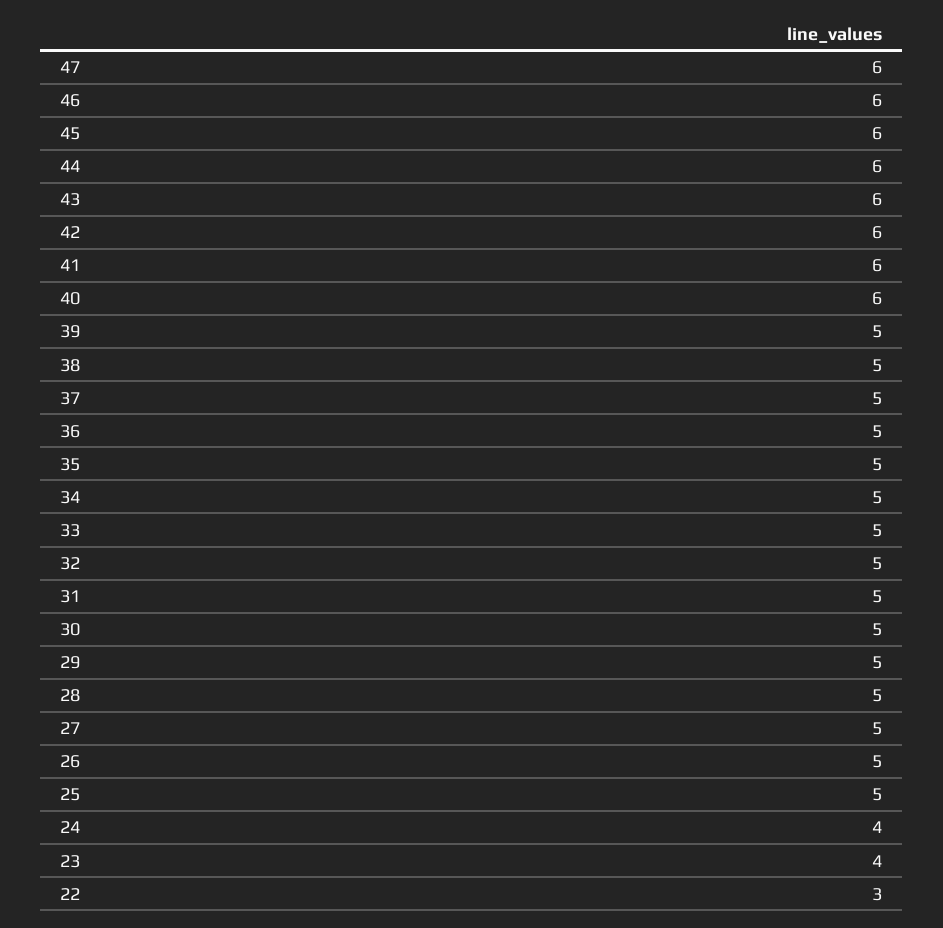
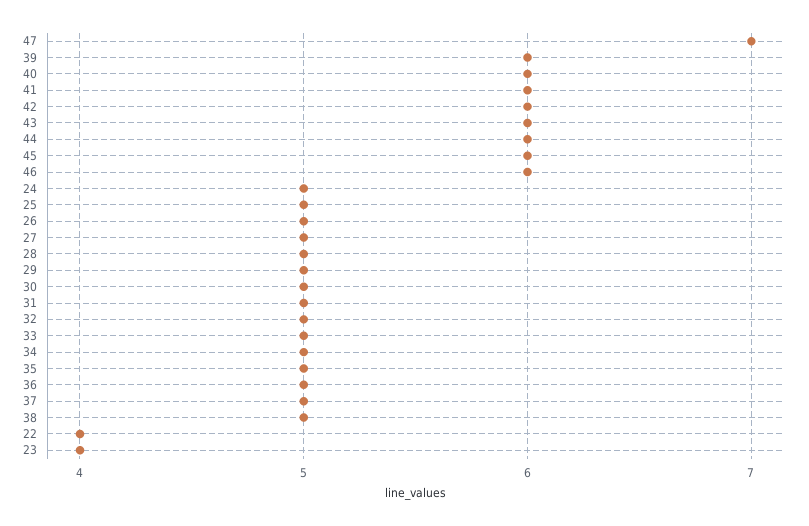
  {
-   "47": 6,
+   "47": 7,
    "46": 6,
    "45": 6,
    "44": 6,
    "43": 6,
    "42": 6,
    "41": 6,
    "40": 6,
-   "39": 5,
+   "39": 6,
    "38": 5,
    "37": 5,
    "36": 5,
    "35": 5,
    "34": 5,
    "33": 5,
    "32": 5,
    "31": 5,
    "30": 5,
    "29": 5,
    "28": 5,
    "27": 5,
    "26": 5,
    "25": 5,
-   "24": 4,
+   "24": 5,
    "23": 4,
-   "22": 3
+   "22": 4
  }

